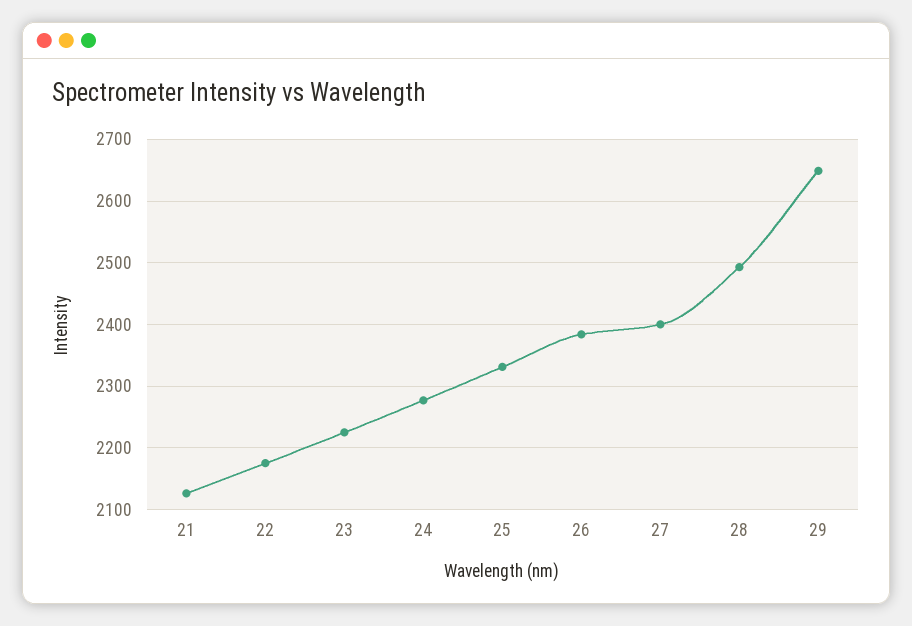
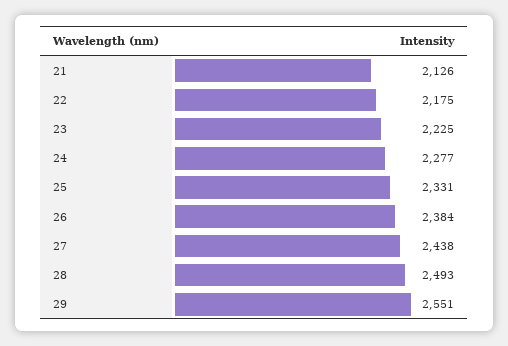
  {
    "21": 2126,
    "22": 2175,
    "23": 2225,
    "24": 2277,
    "25": 2331,
    "26": 2384,
-   "27": 2400,
+   "27": 2438,
    "28": 2493,
-   "29": 2650
+   "29": 2551
  }

